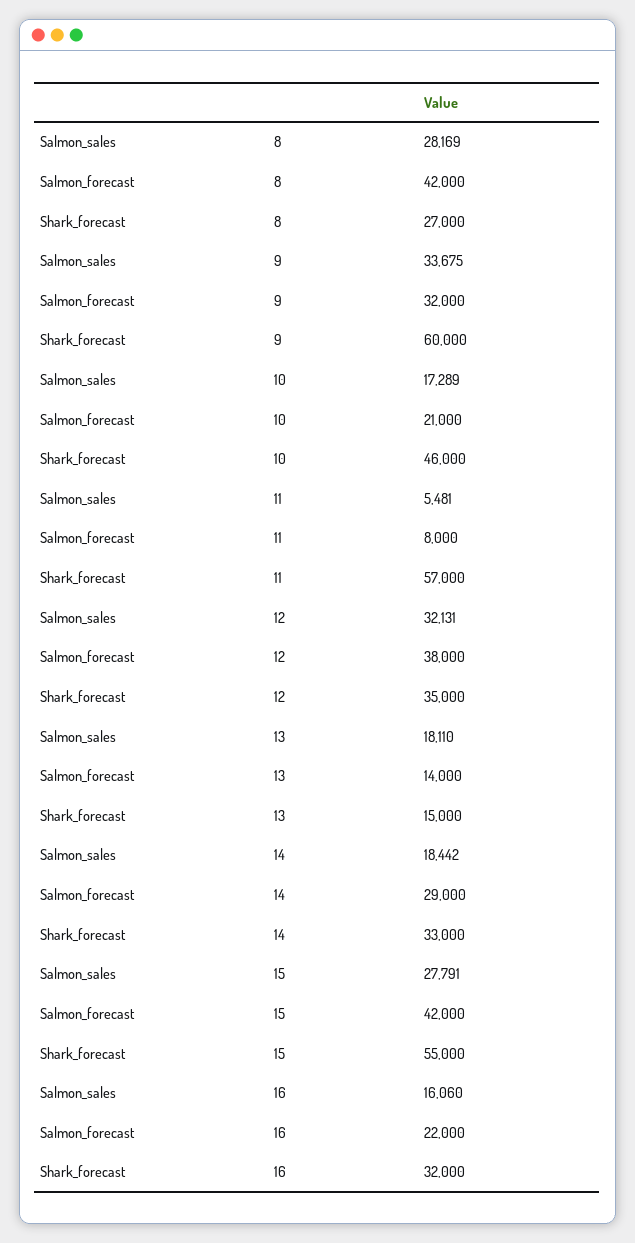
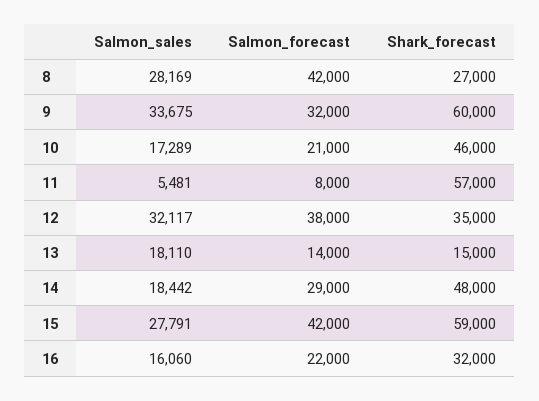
  {
    "Salmon_sales": {
      "8": 28169,
      "9": 33675,
      "10": 17289,
      "11": 5481,
-     "12": 32131,
+     "12": 32117,
      "13": 18110,
      "14": 18442,
      "15": 27791,
      "16": 16060
    },
    "Salmon_forecast": {
      "8": 42000,
      "9": 32000,
      "10": 21000,
      "11": 8000,
      "12": 38000,
      "13": 14000,
      "14": 29000,
      "15": 42000,
      "16": 22000
    },
    "Shark_forecast": {
      "8": 27000,
      "9": 60000,
      "10": 46000,
      "11": 57000,
      "12": 35000,
      "13": 15000,
-     "14": 33000,
+     "14": 48000,
-     "15": 55000,
+     "15": 59000,
      "16": 32000
    }
  }

